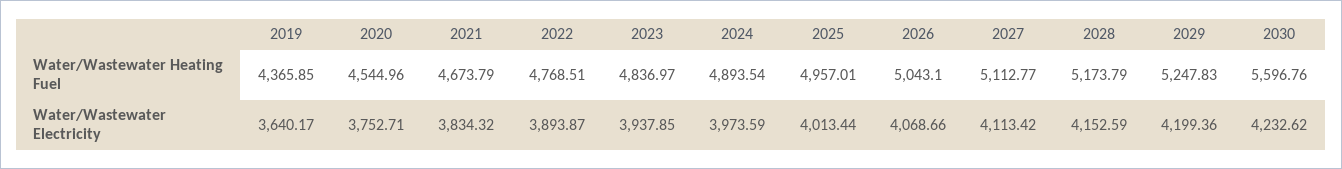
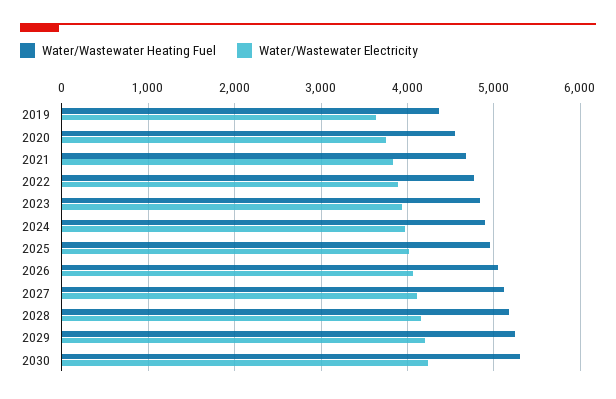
  {
    "Water/Wastewater Heating Fuel": {
      "2019": 4365.85,
      "2020": 4544.96,
      "2021": 4673.79,
      "2022": 4768.51,
      "2023": 4836.97,
      "2024": 4893.54,
      "2025": 4957.01,
      "2026": 5043.1,
      "2027": 5112.77,
      "2028": 5173.79,
      "2029": 5247.83,
-     "2030": 5596.76
+     "2030": 5300
    },
    "Water/Wastewater Electricity": {
      "2019": 3640.17,
      "2020": 3752.71,
      "2021": 3834.32,
      "2022": 3893.87,
      "2023": 3937.85,
      "2024": 3973.59,
      "2025": 4013.44,
      "2026": 4068.66,
      "2027": 4113.42,
      "2028": 4152.59,
      "2029": 4199.36,
      "2030": 4232.62
    }
  }

